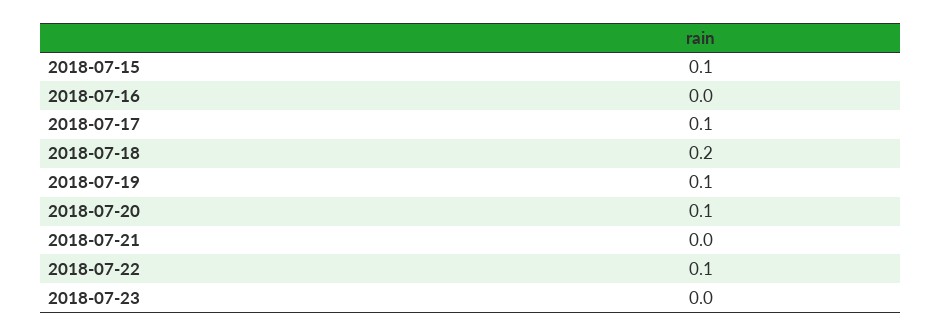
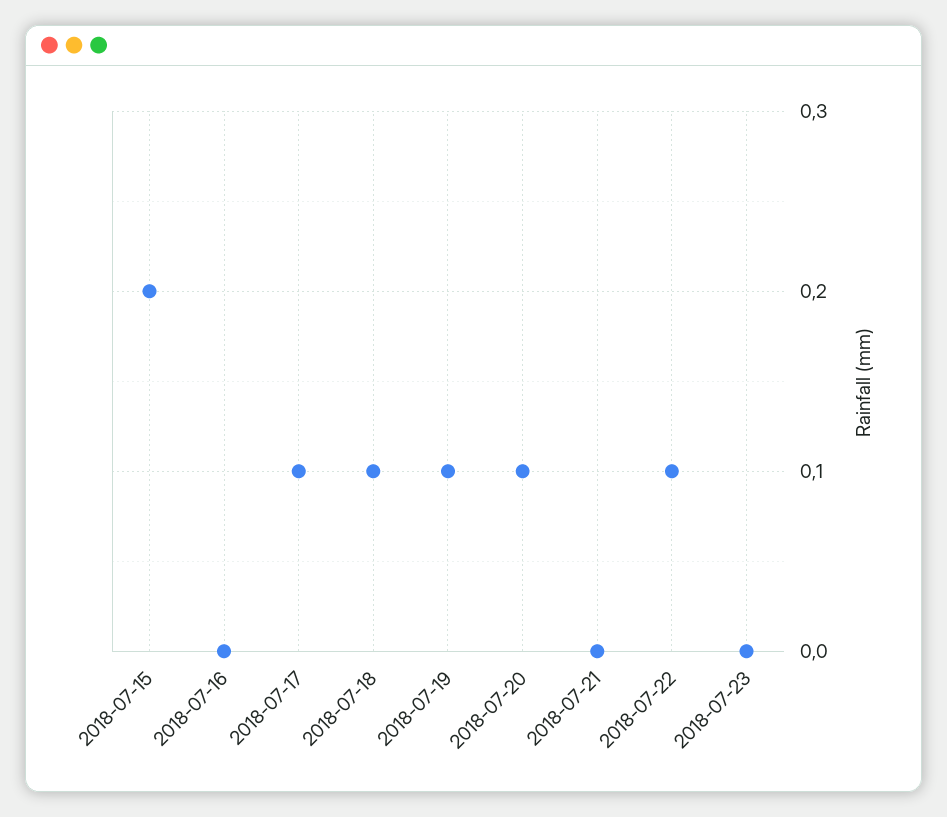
  {
-   "2018-07-15": 0.1,
+   "2018-07-15": 0.2,
    "2018-07-16": 0,
    "2018-07-17": 0.1,
-   "2018-07-18": 0.2,
+   "2018-07-18": 0.1,
    "2018-07-19": 0.1,
    "2018-07-20": 0.1,
    "2018-07-21": 0,
    "2018-07-22": 0.1,
    "2018-07-23": 0
  }

